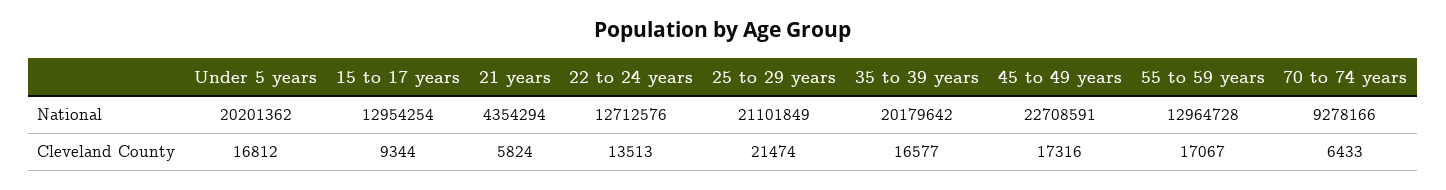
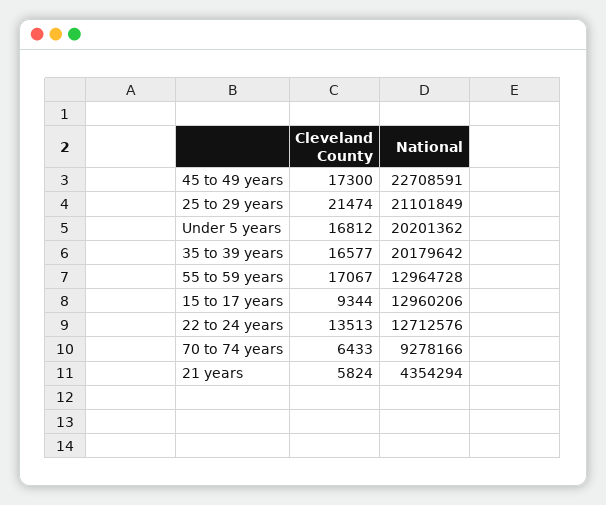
  {
    "Under 5 years": {
      "National": 20201362,
      "Cleveland County": 16812
    },
    "15 to 17 years": {
-     "National": 12954254,
+     "National": 12960206,
      "Cleveland County": 9344
    },
    "21 years": {
      "National": 4354294,
      "Cleveland County": 5824
    },
    "22 to 24 years": {
      "National": 12712576,
      "Cleveland County": 13513
    },
    "25 to 29 years": {
      "National": 21101849,
      "Cleveland County": 21474
    },
    "35 to 39 years": {
      "National": 20179642,
      "Cleveland County": 16577
    },
    "45 to 49 years": {
      "National": 22708591,
-     "Cleveland County": 17316
+     "Cleveland County": 17300
    },
    "55 to 59 years": {
      "National": 12964728,
      "Cleveland County": 17067
    },
    "70 to 74 years": {
      "National": 9278166,
      "Cleveland County": 6433
    }
  }

